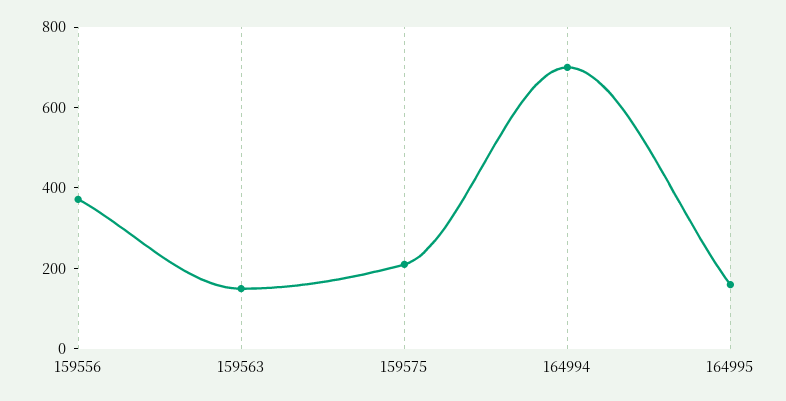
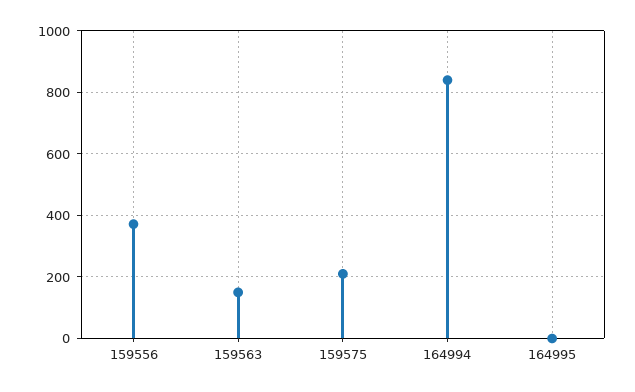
  {
    "159556": 380,
    "159563": 160,
    "159575": 220,
-   "164994": 700,
+   "164994": 840,
-   "164995": 150
+   "164995": 0
  }

